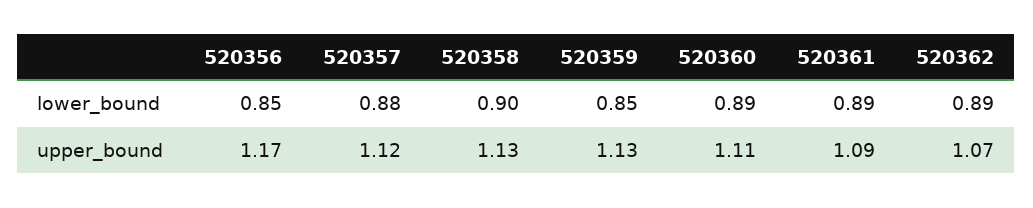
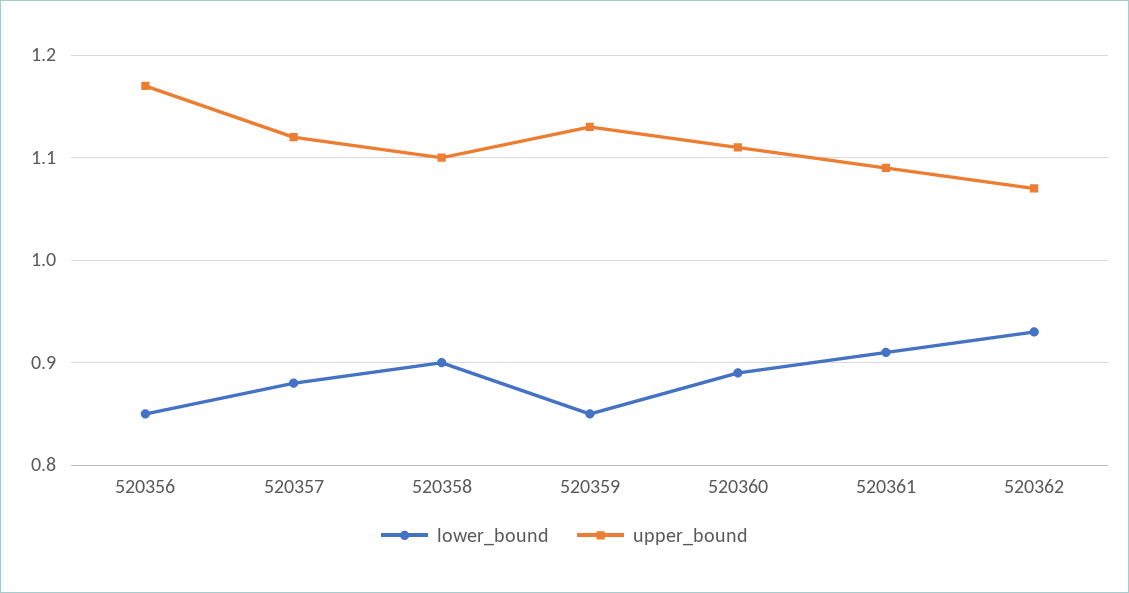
  {
    "lower_bound": {
      "520356": 0.85,
      "520357": 0.88,
      "520358": 0.9,
      "520359": 0.85,
      "520360": 0.89,
-     "520361": 0.89,
+     "520361": 0.91,
-     "520362": 0.89
+     "520362": 0.93
    },
    "upper_bound": {
      "520356": 1.17,
      "520357": 1.12,
-     "520358": 1.13,
+     "520358": 1.1,
      "520359": 1.13,
      "520360": 1.11,
      "520361": 1.09,
      "520362": 1.07
    }
  }

